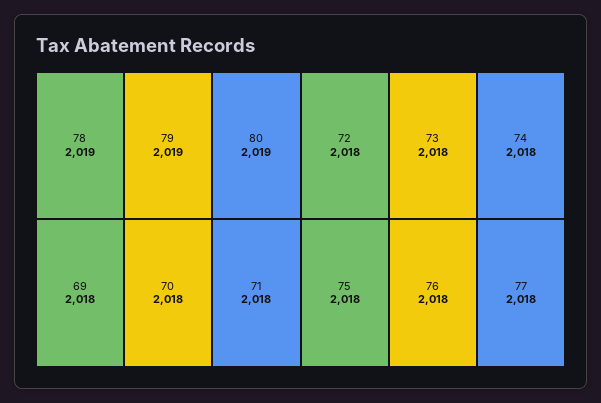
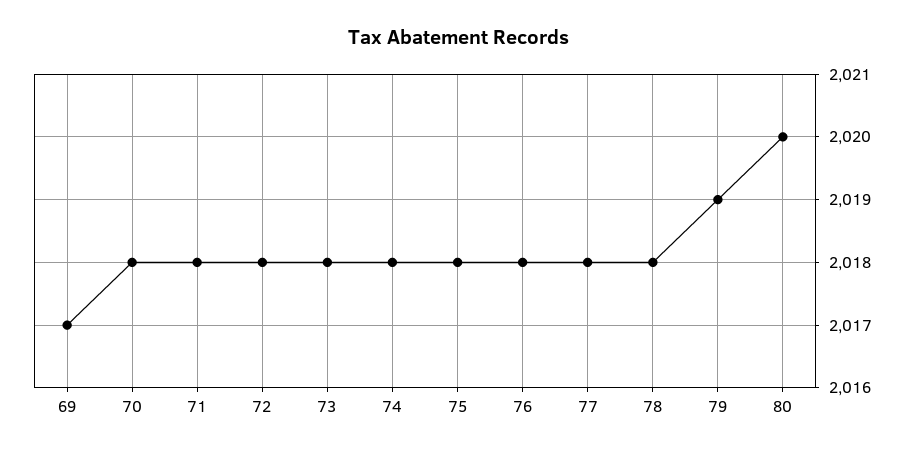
  {
-   "78": 2019,
+   "78": 2018,
    "79": 2019,
-   "80": 2019,
+   "80": 2020,
-   "69": 2018,
+   "69": 2017,
    "70": 2018,
    "71": 2018,
    "72": 2018,
    "73": 2018,
    "74": 2018,
    "75": 2018,
    "76": 2018,
    "77": 2018
  }

